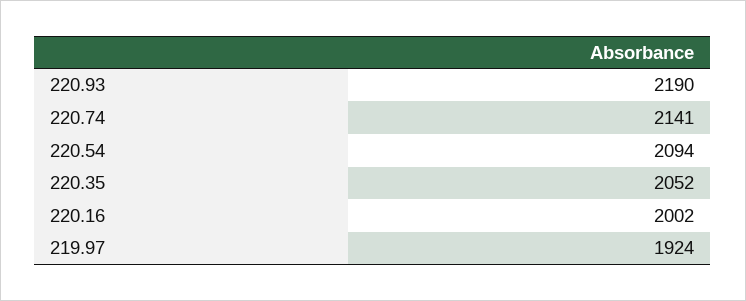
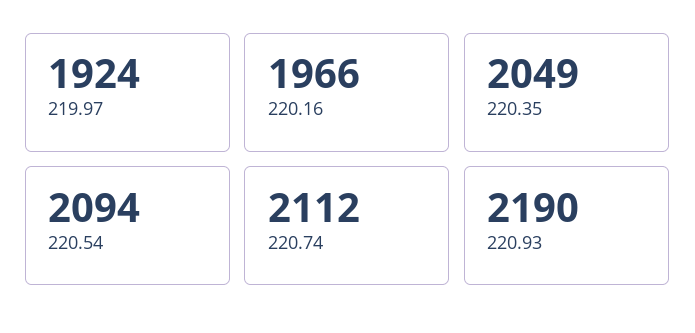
  {
    "220.93": 2190,
-   "220.74": 2141,
+   "220.74": 2112,
    "220.54": 2094,
-   "220.35": 2052,
+   "220.35": 2049,
-   "220.16": 2002,
+   "220.16": 1966,
    "219.97": 1924
  }

